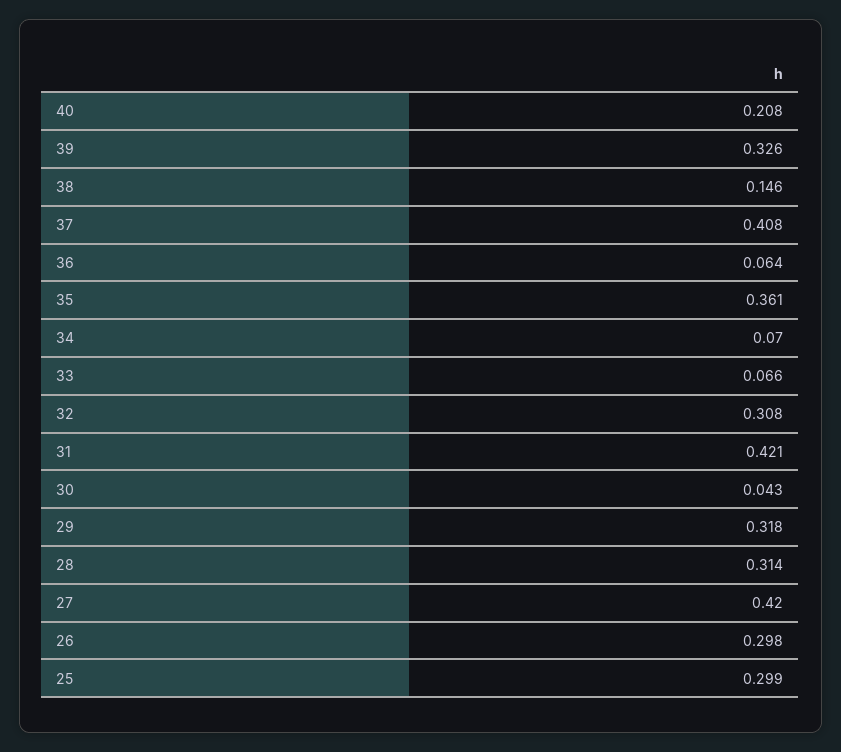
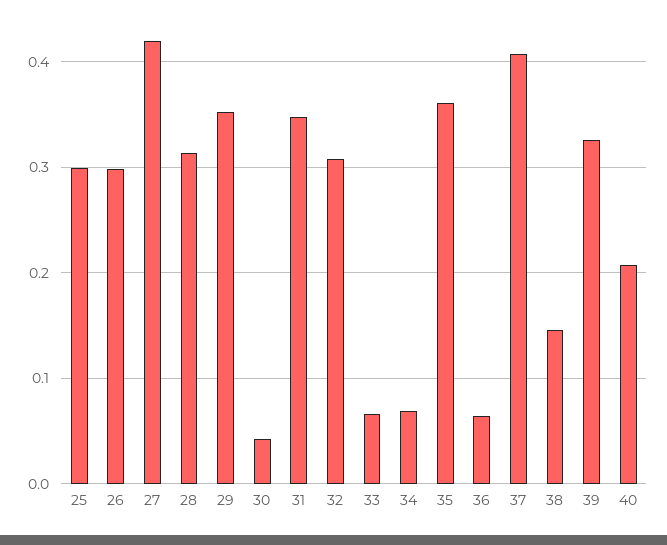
  {
    "40": 0.208,
    "39": 0.326,
    "38": 0.146,
    "37": 0.408,
    "36": 0.064,
    "35": 0.361,
    "34": 0.07,
    "33": 0.066,
    "32": 0.308,
-   "31": 0.421,
+   "31": 0.35,
    "30": 0.043,
-   "29": 0.318,
+   "29": 0.35,
    "28": 0.314,
    "27": 0.42,
    "26": 0.298,
    "25": 0.299
  }

